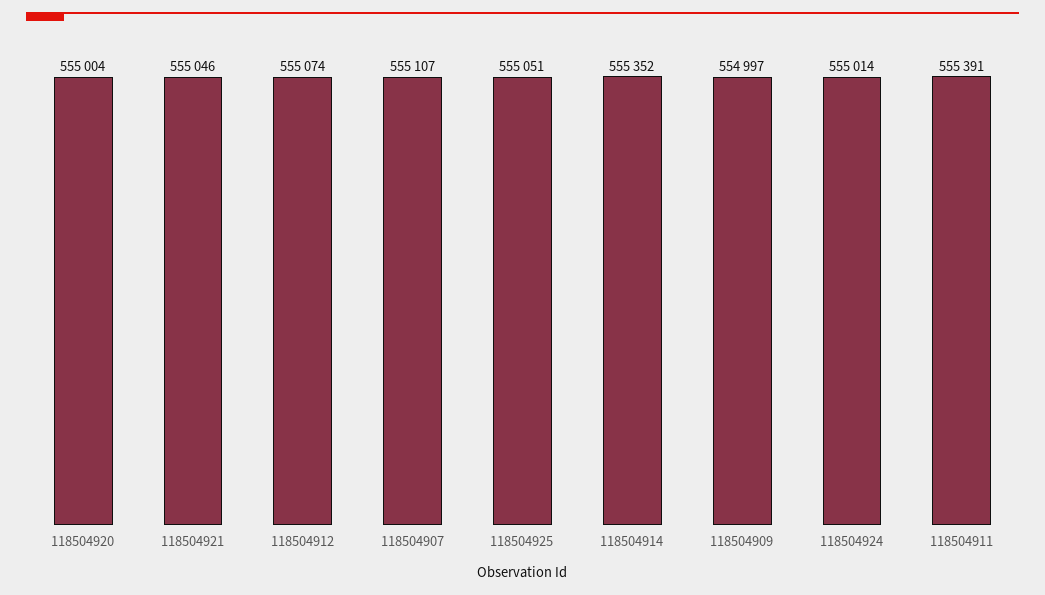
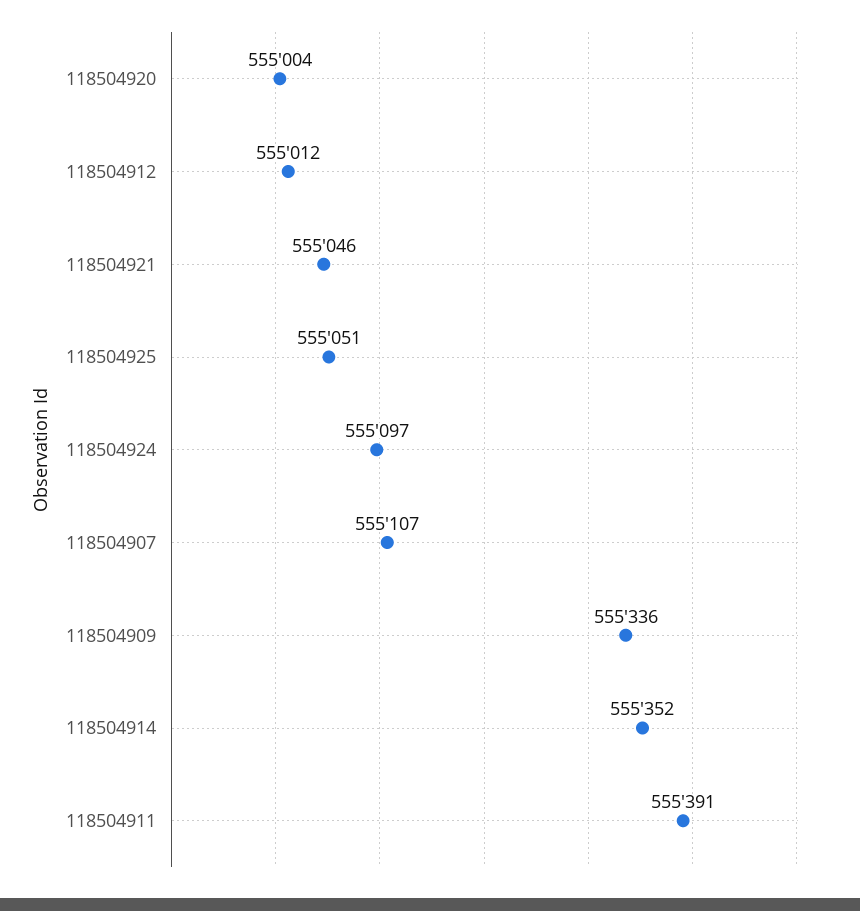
  {
    "118504920": 555004,
    "118504921": 555046,
-   "118504912": 555074,
+   "118504912": 555012,
    "118504907": 555107,
    "118504925": 555051,
    "118504914": 555352,
-   "118504909": 554997,
+   "118504909": 555336,
-   "118504924": 555014,
+   "118504924": 555097,
    "118504911": 555391
  }

